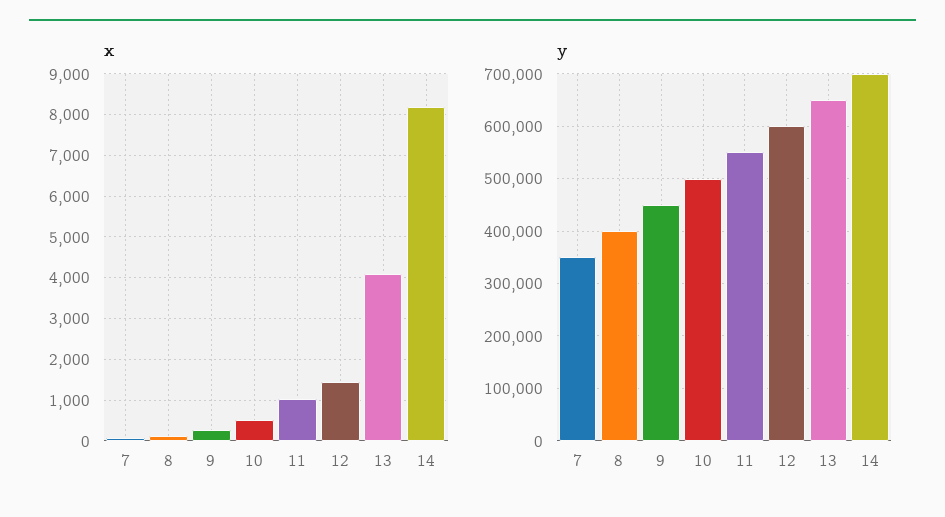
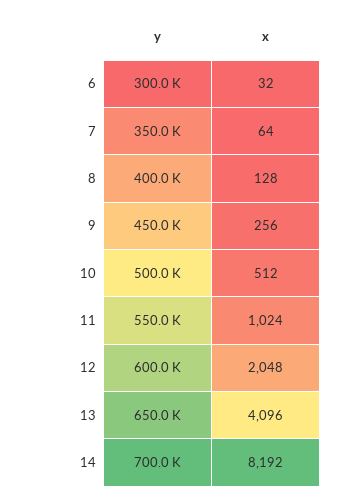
  {
    "x": {
      "7": 64,
      "8": 128,
      "9": 256,
      "10": 512,
      "11": 1024,
-     "12": 1400,
+     "12": 2048,
      "13": 4096,
-     "14": 8192
+     "14": 8192,
+     "6": 32
    },
    "y": {
      "7": 350000,
      "8": 400000,
      "9": 450000,
      "10": 500000,
      "11": 550000,
      "12": 600000,
      "13": 650000,
-     "14": 700000
+     "14": 700000,
+     "6": 300000
    }
  }

